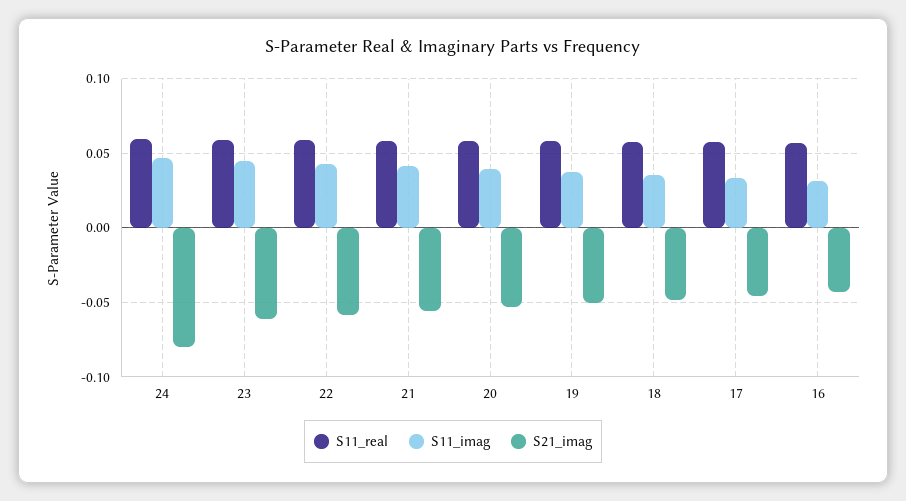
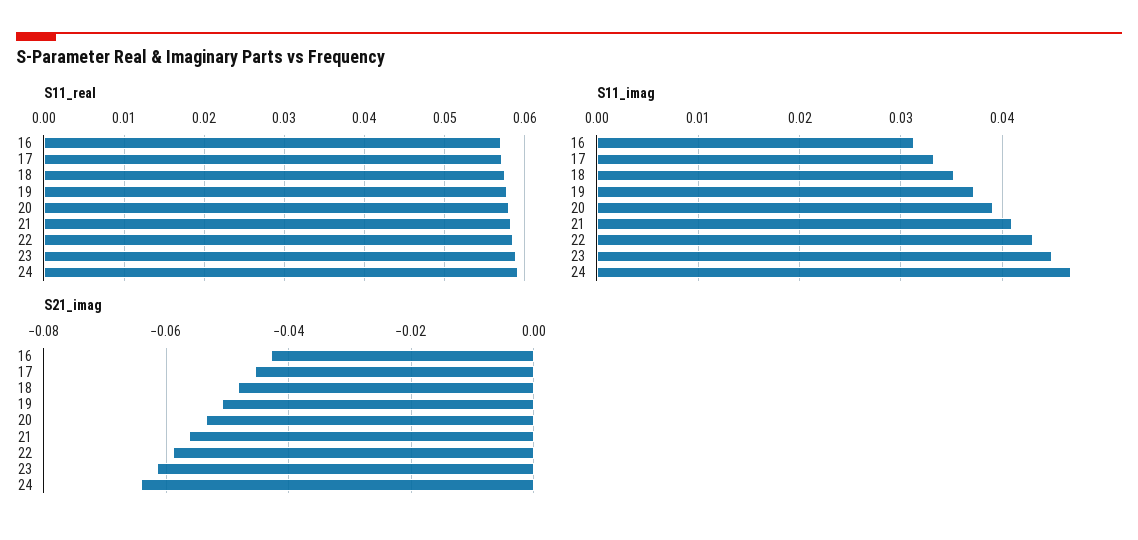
  {
    "S11_real": {
      "24": 0.059,
      "23": 0.059,
      "22": 0.059,
      "21": 0.058,
      "20": 0.058,
      "19": 0.058,
      "18": 0.058,
      "17": 0.057,
      "16": 0.057
    },
    "S11_imag": {
      "24": 0.047,
      "23": 0.045,
      "22": 0.043,
      "21": 0.041,
      "20": 0.039,
      "19": 0.037,
      "18": 0.035,
      "17": 0.033,
      "16": 0.031
    },
    "S21_imag": {
-     "24": -0.08,
+     "24": -0.064,
      "23": -0.062,
      "22": -0.058,
      "21": -0.056,
      "20": -0.054,
      "19": -0.05,
      "18": -0.048,
      "17": -0.046,
      "16": -0.042
    }
  }

